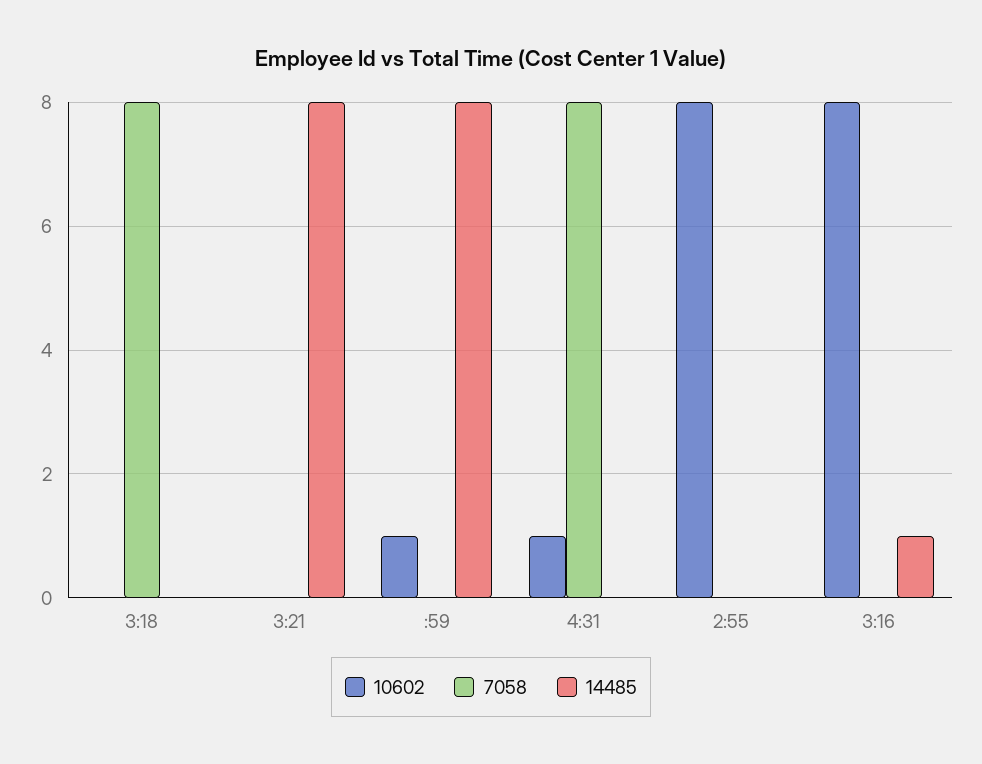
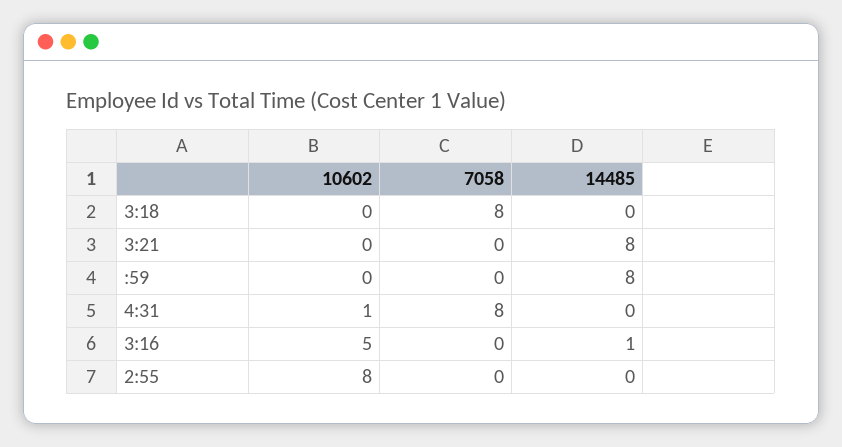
  {
    "10602": {
      "3:18": 0,
      "3:21": 0,
-     ":59": 1,
+     ":59": 0,
      "4:31": 1,
      "2:55": 8,
-     "3:16": 8
+     "3:16": 5
    },
    "7058": {
      "3:18": 8,
      "3:21": 0,
      ":59": 0,
      "4:31": 8,
      "2:55": 0,
      "3:16": 0
    },
    "14485": {
      "3:18": 0,
      "3:21": 8,
      ":59": 8,
      "4:31": 0,
      "2:55": 0,
      "3:16": 1
    }
  }

